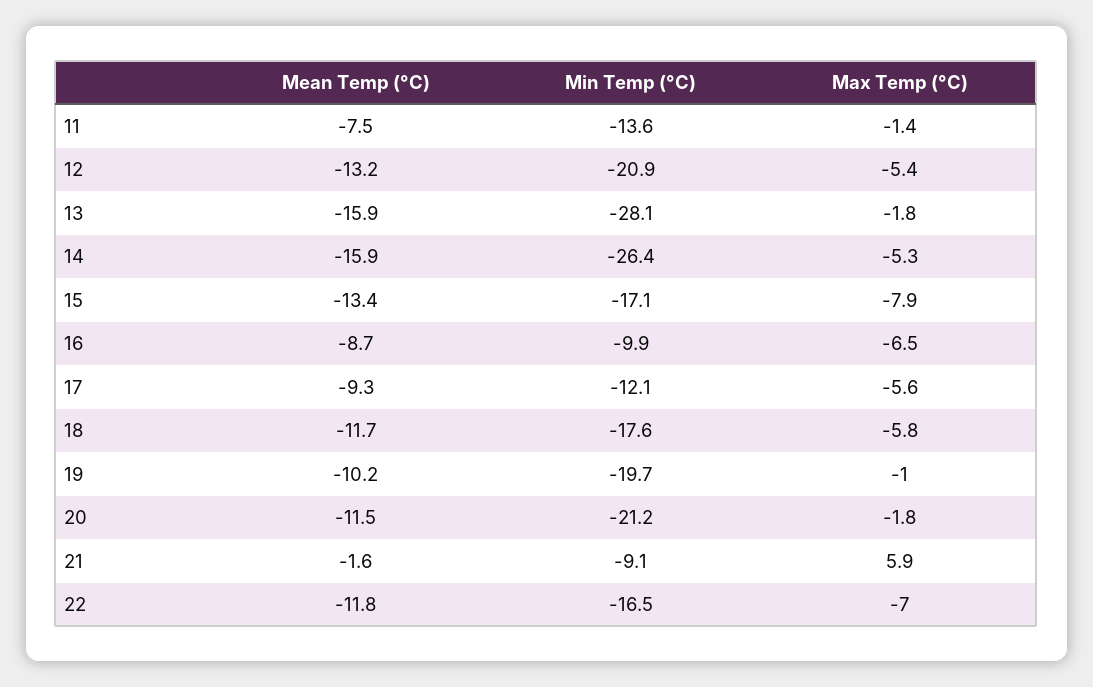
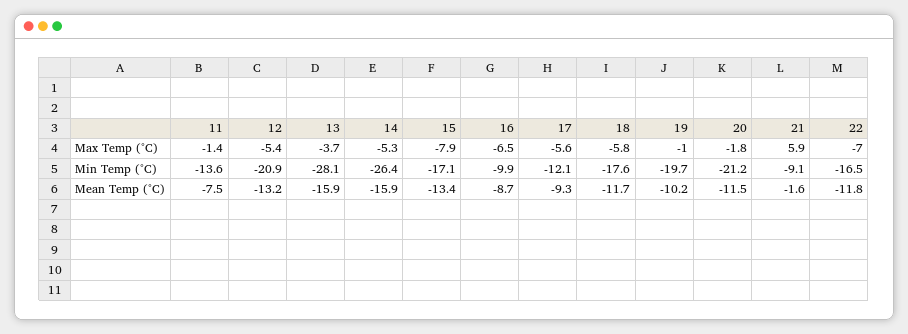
  {
    "Mean Temp (°C)": {
      "11": -7.5,
      "12": -13.2,
      "13": -15.9,
      "14": -15.9,
      "15": -13.4,
      "16": -8.7,
      "17": -9.3,
      "18": -11.7,
      "19": -10.2,
      "20": -11.5,
      "21": -1.6,
      "22": -11.8
    },
    "Min Temp (°C)": {
      "11": -13.6,
      "12": -20.9,
      "13": -28.1,
      "14": -26.4,
      "15": -17.1,
      "16": -9.9,
      "17": -12.1,
      "18": -17.6,
      "19": -19.7,
      "20": -21.2,
      "21": -9.1,
      "22": -16.5
    },
    "Max Temp (°C)": {
      "11": -1.4,
      "12": -5.4,
-     "13": -1.8,
+     "13": -3.7,
      "14": -5.3,
      "15": -7.9,
      "16": -6.5,
      "17": -5.6,
      "18": -5.8,
      "19": -1,
      "20": -1.8,
      "21": 5.9,
      "22": -7
    }
  }

